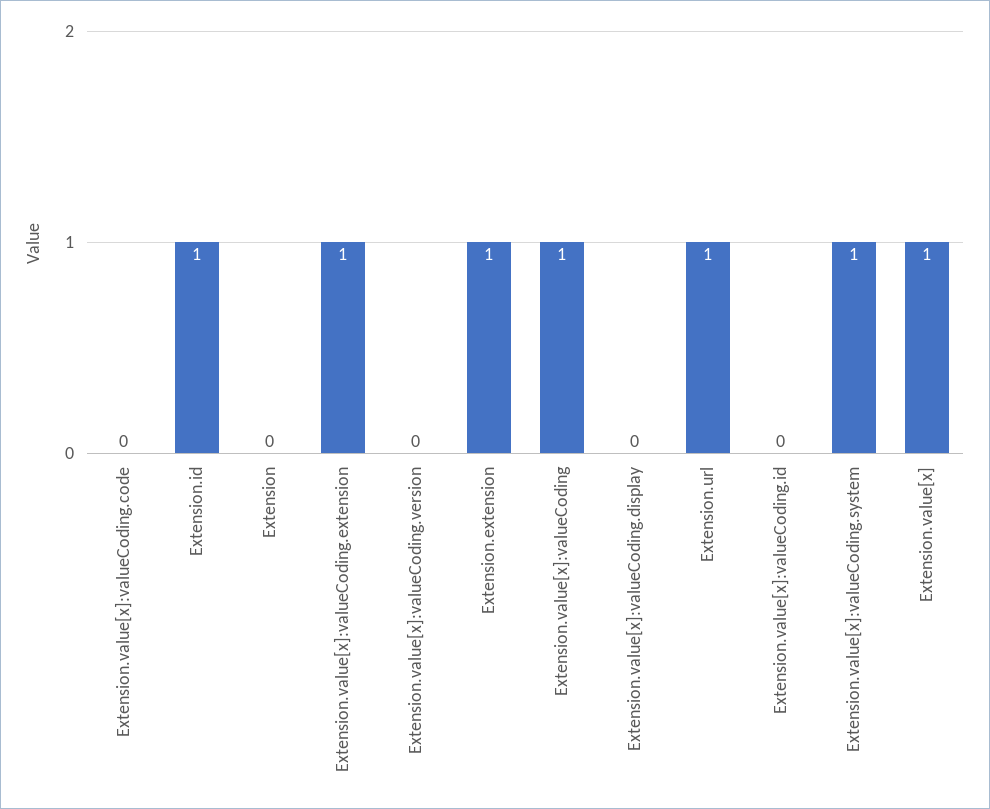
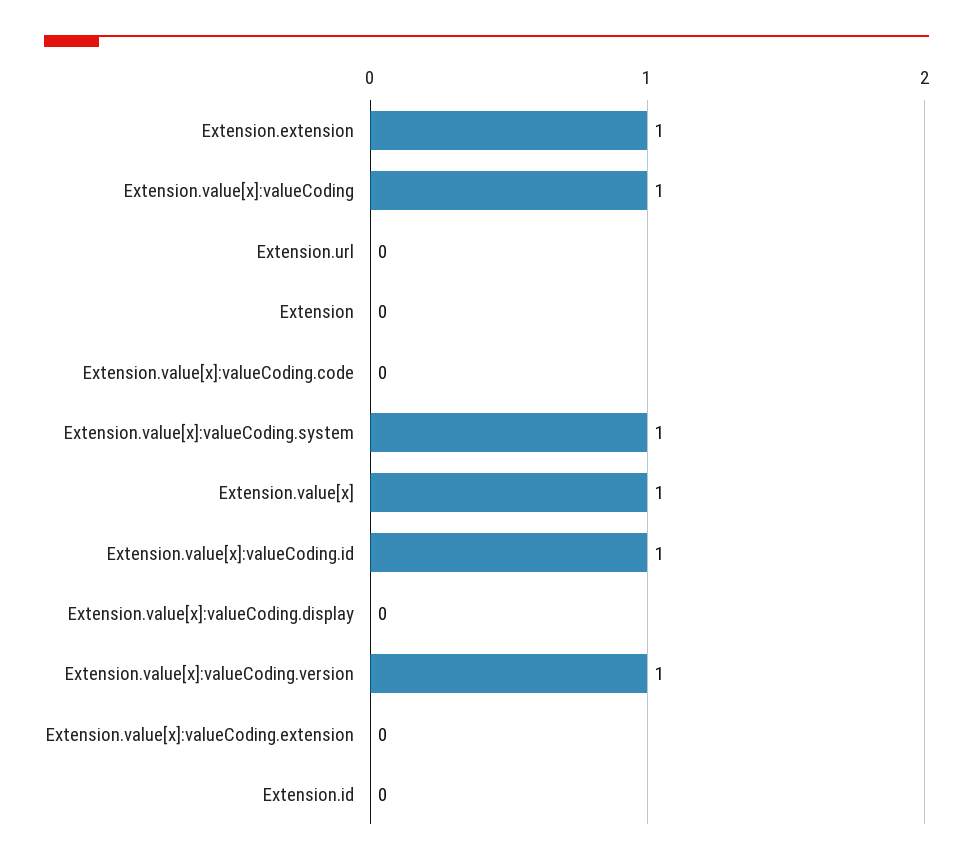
  {
    "Extension.value[x]:valueCoding.code": 0,
-   "Extension.id": 1,
+   "Extension.id": 0,
    "Extension": 0,
-   "Extension.value[x]:valueCoding.extension": 1,
+   "Extension.value[x]:valueCoding.extension": 0,
-   "Extension.value[x]:valueCoding.version": 0,
+   "Extension.value[x]:valueCoding.version": 1,
    "Extension.extension": 1,
    "Extension.value[x]:valueCoding": 1,
    "Extension.value[x]:valueCoding.display": 0,
-   "Extension.url": 1,
+   "Extension.url": 0,
-   "Extension.value[x]:valueCoding.id": 0,
+   "Extension.value[x]:valueCoding.id": 1,
    "Extension.value[x]:valueCoding.system": 1,
    "Extension.value[x]": 1
  }

